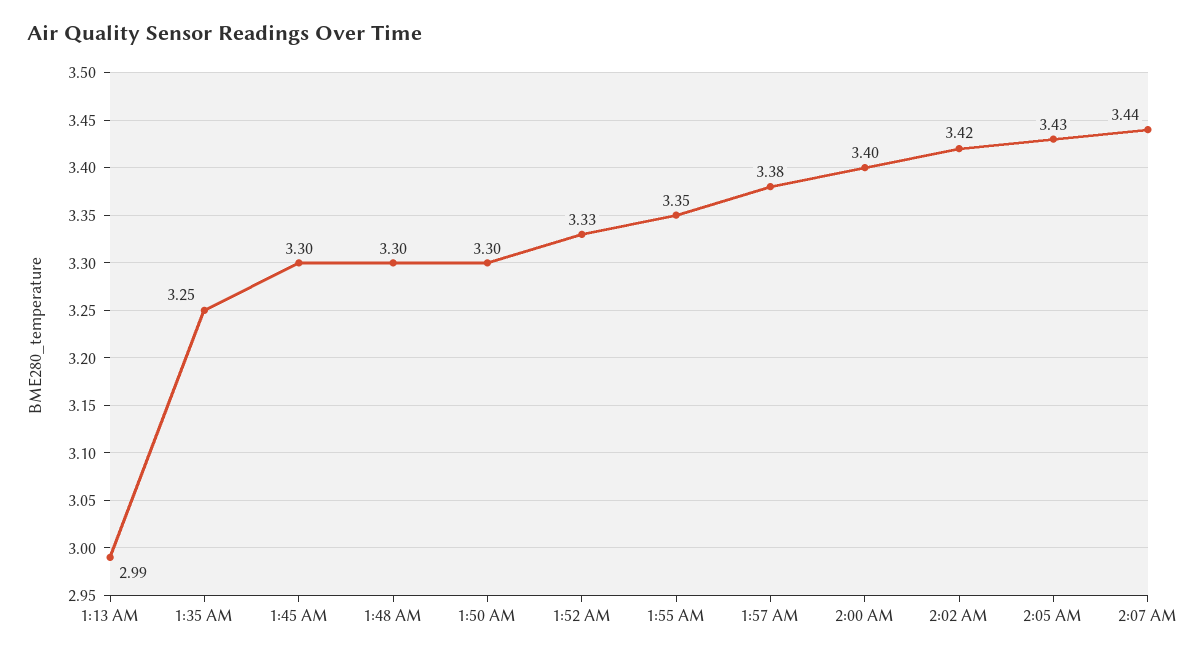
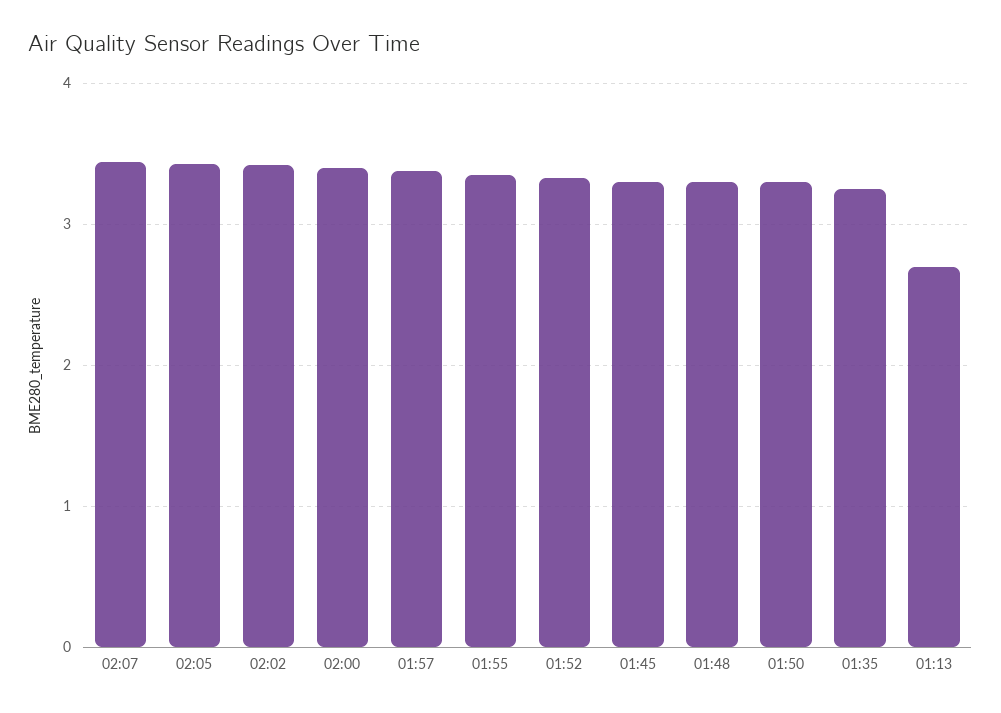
  {
-   "1:13 AM": 2.99,
+   "1:13 AM": 2.7,
    "1:35 AM": 3.25,
    "1:45 AM": 3.3,
    "1:48 AM": 3.3,
    "1:50 AM": 3.3,
    "1:52 AM": 3.33,
    "1:55 AM": 3.35,
    "1:57 AM": 3.38,
    "2:00 AM": 3.4,
    "2:02 AM": 3.42,
    "2:05 AM": 3.43,
    "2:07 AM": 3.44
  }

